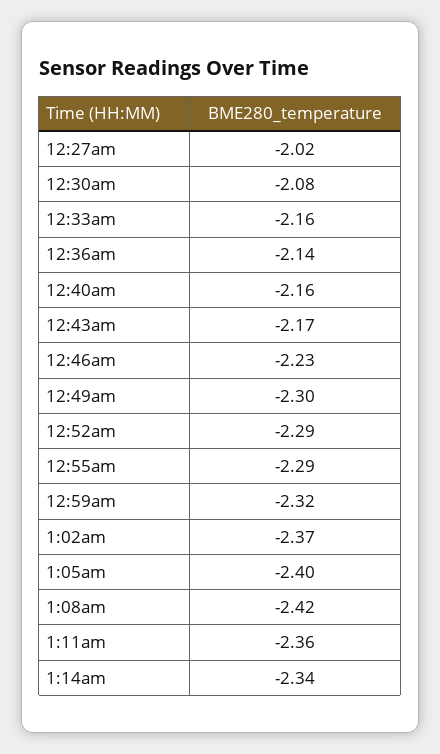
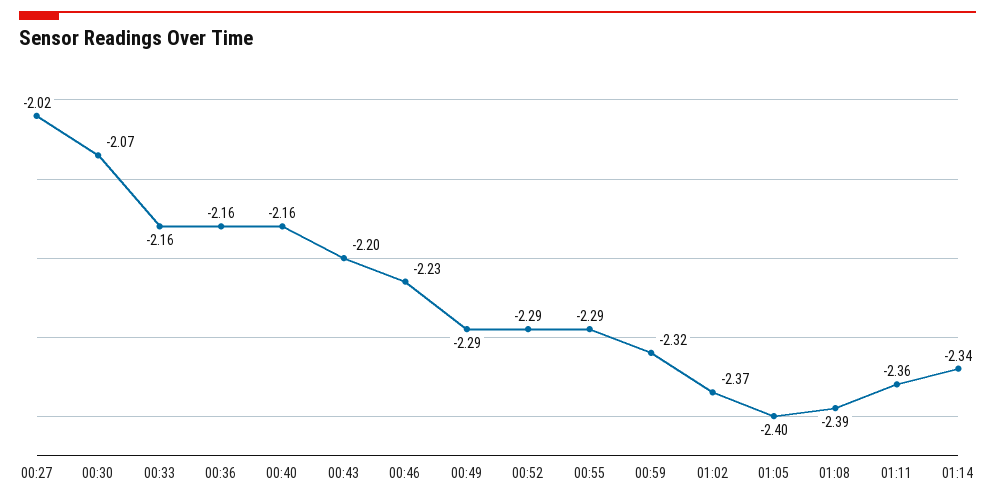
  {
    "12:27am": -2.02,
-   "12:30am": -2.08,
+   "12:30am": -2.07,
    "12:33am": -2.16,
-   "12:36am": -2.14,
+   "12:36am": -2.16,
    "12:40am": -2.16,
-   "12:43am": -2.17,
+   "12:43am": -2.2,
    "12:46am": -2.23,
-   "12:49am": -2.3,
+   "12:49am": -2.29,
    "12:52am": -2.29,
    "12:55am": -2.29,
    "12:59am": -2.32,
    "1:02am": -2.37,
    "1:05am": -2.4,
-   "1:08am": -2.42,
+   "1:08am": -2.39,
    "1:11am": -2.36,
    "1:14am": -2.34
  }

